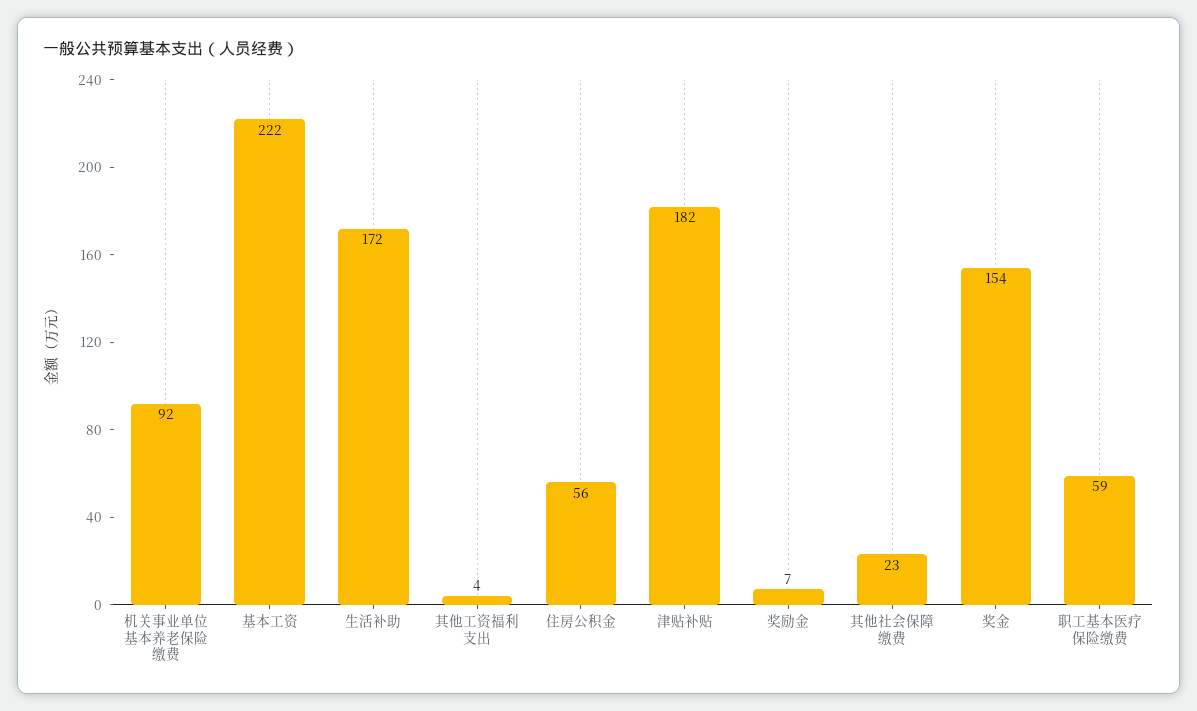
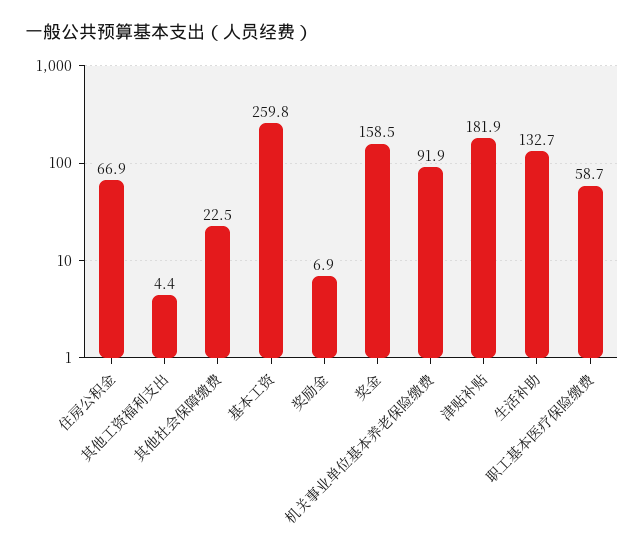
  {
    "机关事业单位基本养老保险缴费": 91.9,
-   "基本工资": 222,
+   "基本工资": 259.8,
-   "生活补助": 172,
+   "生活补助": 132.7,
    "其他工资福利支出": 4.4,
-   "住房公积金": 56,
+   "住房公积金": 66.9,
    "津贴补贴": 181.9,
    "奖励金": 6.9,
    "其他社会保障缴费": 22.5,
-   "奖金": 154,
+   "奖金": 158.5,
    "职工基本医疗保险缴费": 58.7
  }

